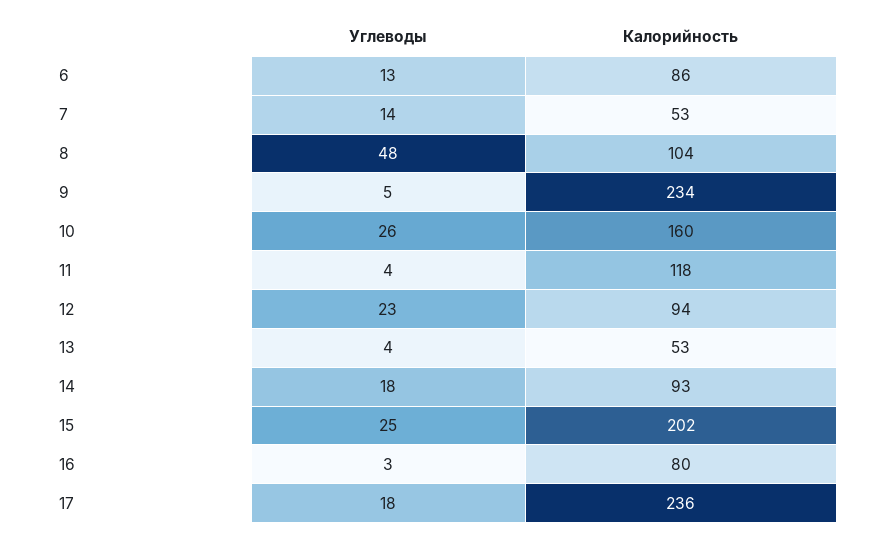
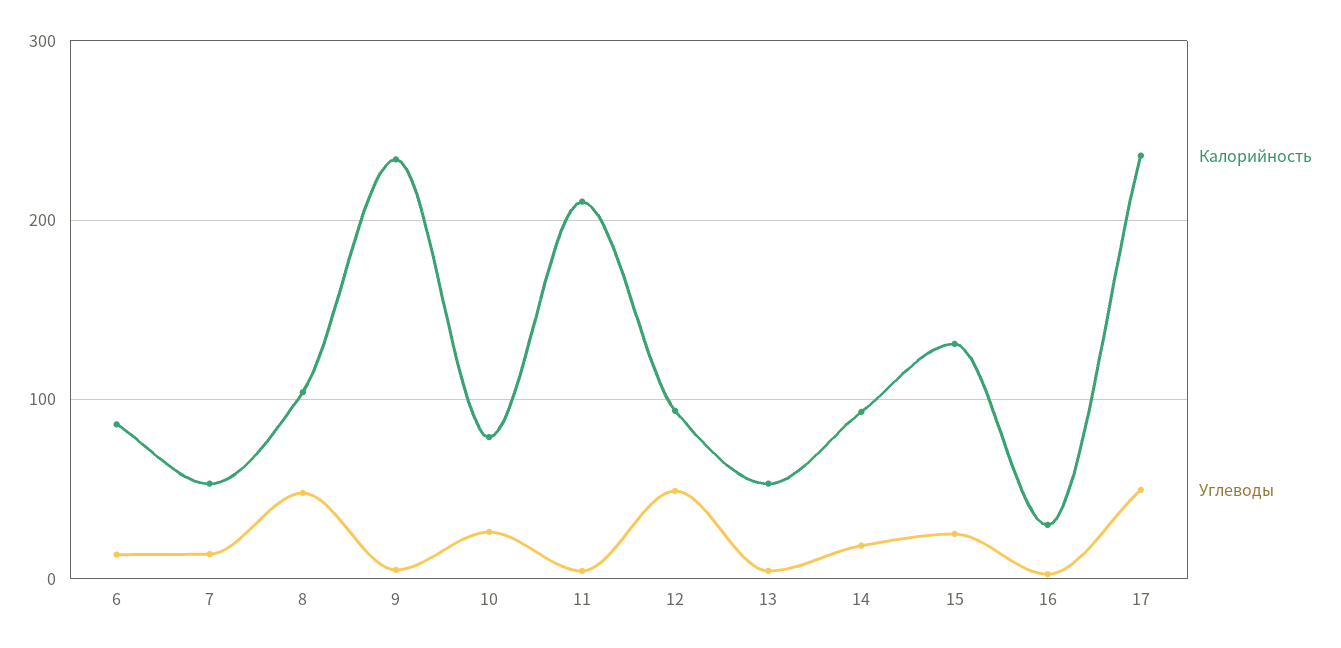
  {
    "Углеводы": {
      "6": 13,
      "7": 14,
      "8": 48,
      "9": 5,
      "10": 26,
      "11": 4,
-     "12": 23,
+     "12": 50,
      "13": 4,
      "14": 18,
      "15": 25,
      "16": 3,
-     "17": 18
+     "17": 50
    },
    "Калорийность": {
      "6": 86,
      "7": 53,
      "8": 104,
      "9": 234,
-     "10": 160,
+     "10": 80,
-     "11": 118,
+     "11": 210,
      "12": 94,
      "13": 53,
      "14": 93,
-     "15": 202,
+     "15": 130,
-     "16": 80,
+     "16": 30,
      "17": 236
    }
  }

